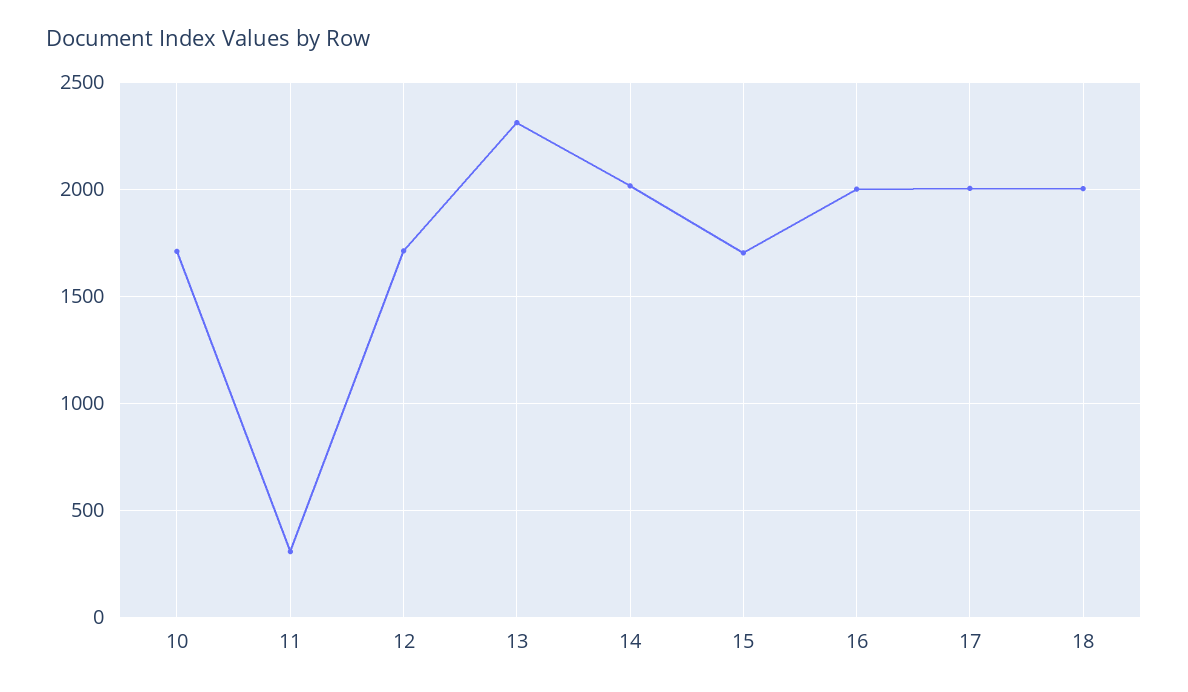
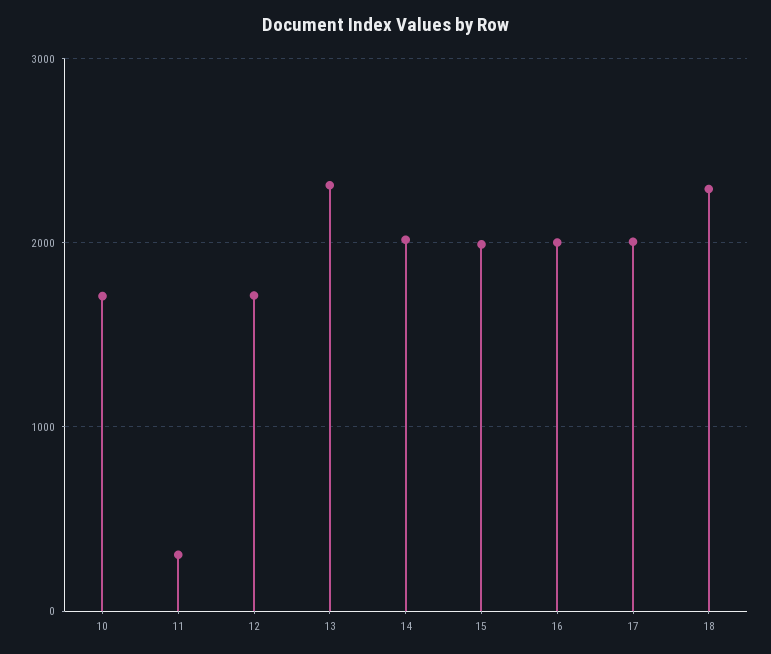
  {
    "10": 1700,
    "11": 300,
    "12": 1700,
    "13": 2300,
    "14": 2000,
-   "15": 1700,
+   "15": 2000,
    "16": 2000,
    "17": 2000,
-   "18": 2000
+   "18": 2300
  }

